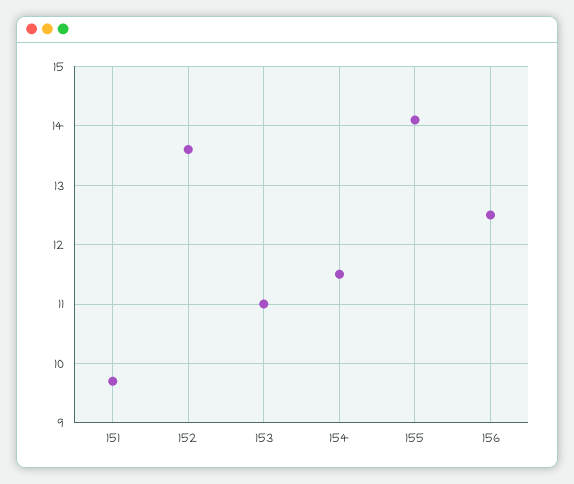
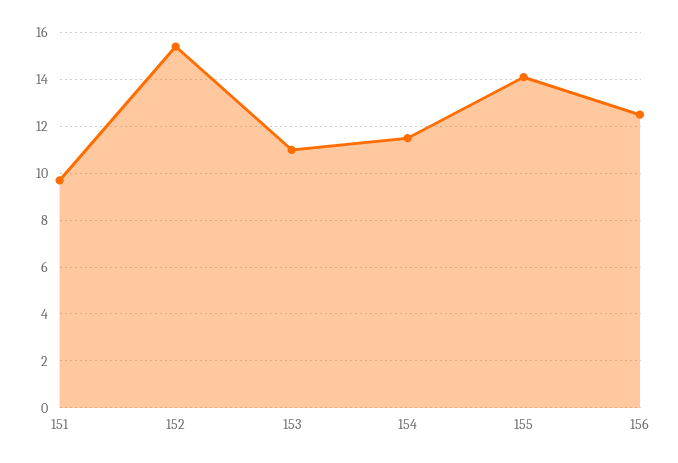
  {
    "151": 9.5,
-   "152": 13.5,
+   "152": 15.5,
    "153": 11,
    "154": 11.5,
    "155": 14,
    "156": 12.5
  }

